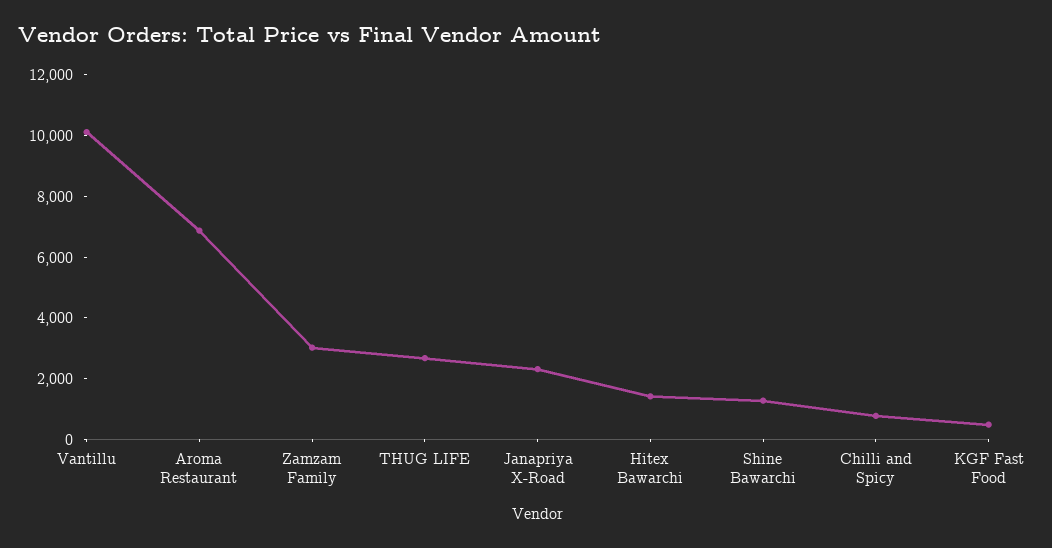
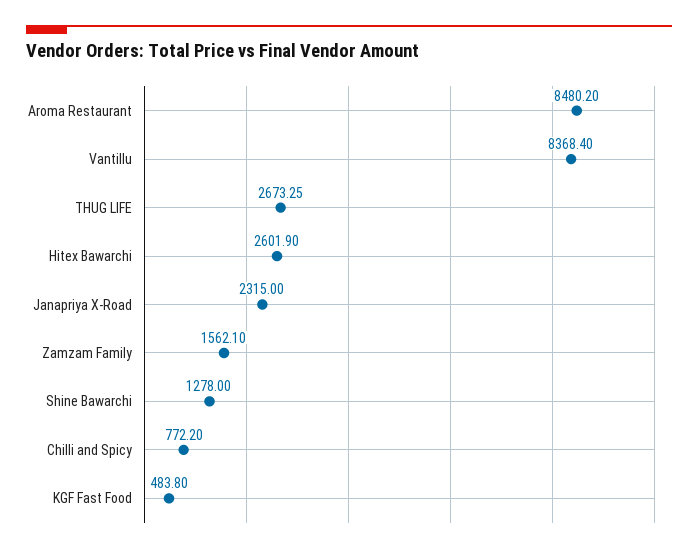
  {
-   "Vantillu": 10000,
+   "Vantillu": 8368.4,
-   "Aroma Restaurant": 7000,
+   "Aroma Restaurant": 8480.2,
-   "Zamzam Family": 3000,
+   "Zamzam Family": 1562.1,
    "THUG LIFE": 2673.25,
    "Janapriya X-Road": 2315,
-   "Hitex Bawarchi": 1500,
+   "Hitex Bawarchi": 2601.9,
    "Shine Bawarchi": 1278,
    "Chilli and Spicy": 772.2,
    "KGF Fast Food": 483.8
  }

